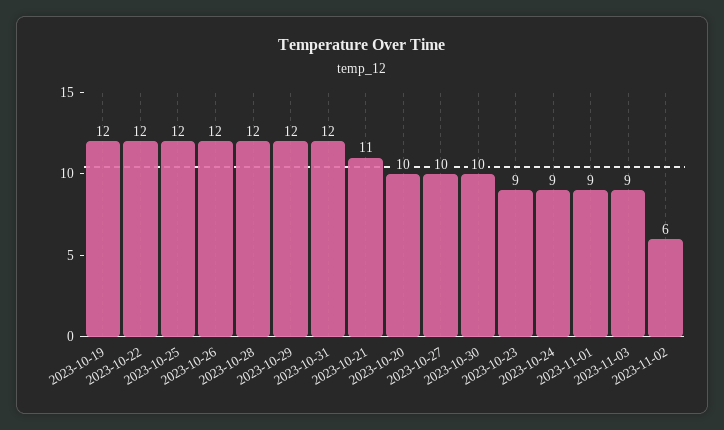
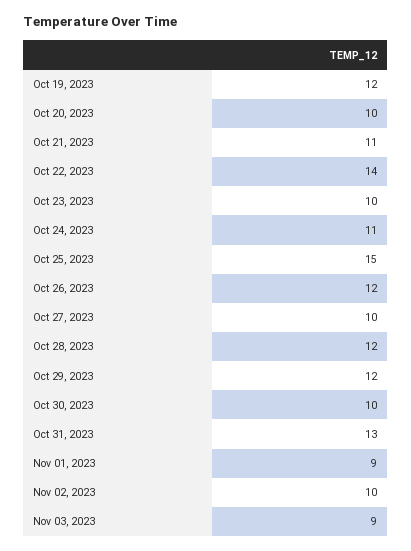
  {
    "2023-10-19": 12,
-   "2023-10-22": 12,
+   "2023-10-22": 14,
-   "2023-10-25": 12,
+   "2023-10-25": 15,
    "2023-10-26": 12,
    "2023-10-28": 12,
    "2023-10-29": 12,
-   "2023-10-31": 12,
+   "2023-10-31": 13,
    "2023-10-21": 11,
    "2023-10-20": 10,
    "2023-10-27": 10,
    "2023-10-30": 10,
-   "2023-10-23": 9,
+   "2023-10-23": 10,
-   "2023-10-24": 9,
+   "2023-10-24": 11,
    "2023-11-01": 9,
    "2023-11-03": 9,
-   "2023-11-02": 6
+   "2023-11-02": 10
  }

